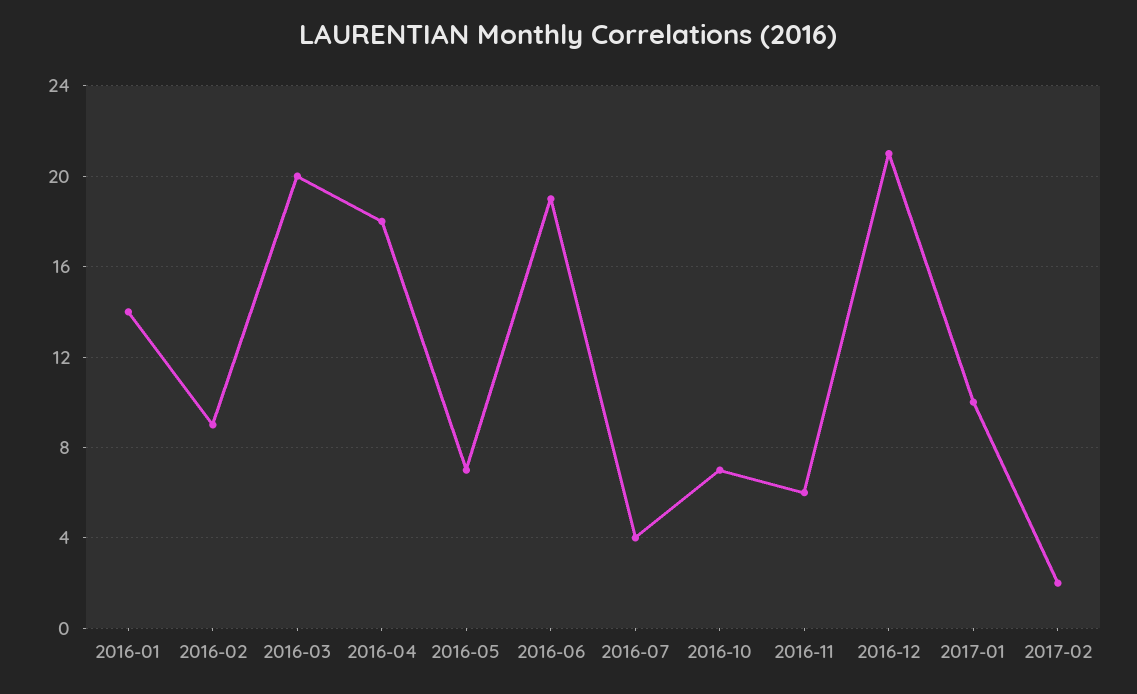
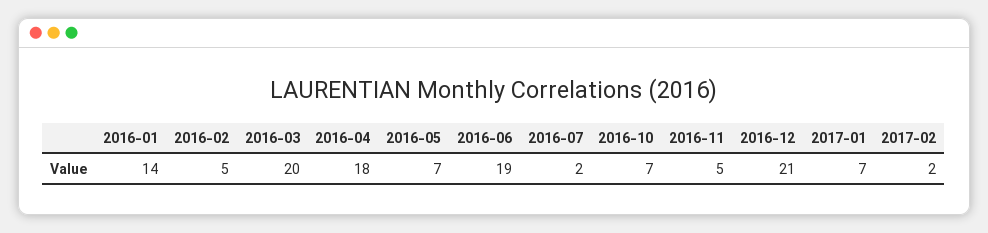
  {
    "2016-01": 14,
-   "2016-02": 9,
+   "2016-02": 5,
    "2016-03": 20,
    "2016-04": 18,
    "2016-05": 7,
    "2016-06": 19,
-   "2016-07": 4,
+   "2016-07": 2,
    "2016-10": 7,
-   "2016-11": 6,
+   "2016-11": 5,
    "2016-12": 21,
-   "2017-01": 10,
+   "2017-01": 7,
    "2017-02": 2
  }

